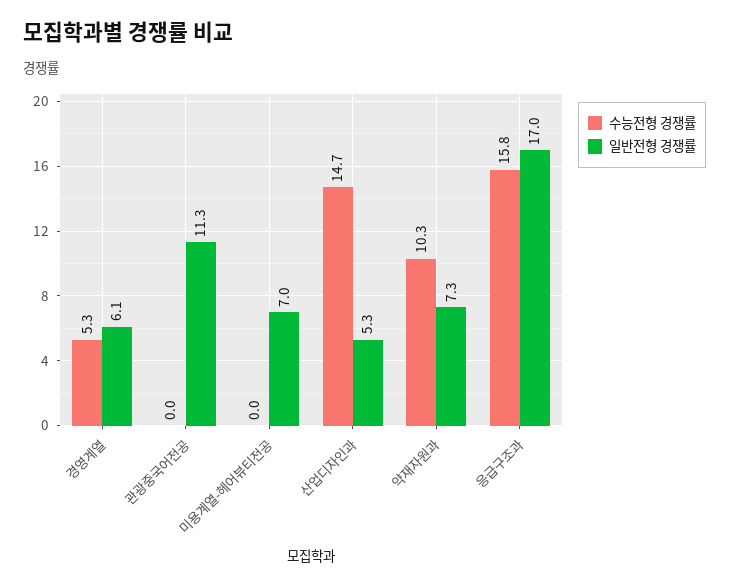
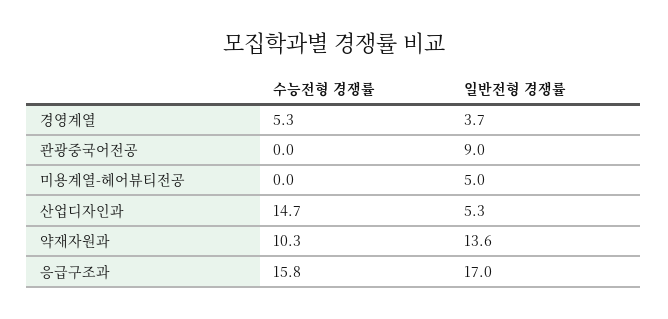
  {
    "수능전형 경쟁률": {
      "경영계열": 5.3,
      "관광중국어전공": 0,
      "미용계열-헤어뷰티전공": 0,
      "산업디자인과": 14.7,
      "약재자원과": 10.3,
      "응급구조과": 15.8
    },
    "일반전형 경쟁률": {
-     "경영계열": 6.1,
+     "경영계열": 3.7,
-     "관광중국어전공": 11.3,
+     "관광중국어전공": 9,
-     "미용계열-헤어뷰티전공": 7,
+     "미용계열-헤어뷰티전공": 5,
      "산업디자인과": 5.3,
-     "약재자원과": 7.3,
+     "약재자원과": 13.6,
      "응급구조과": 17
    }
  }

